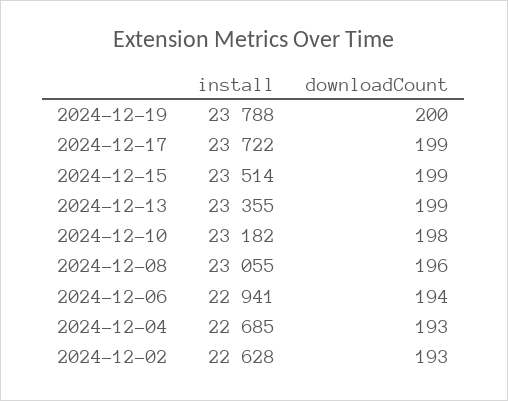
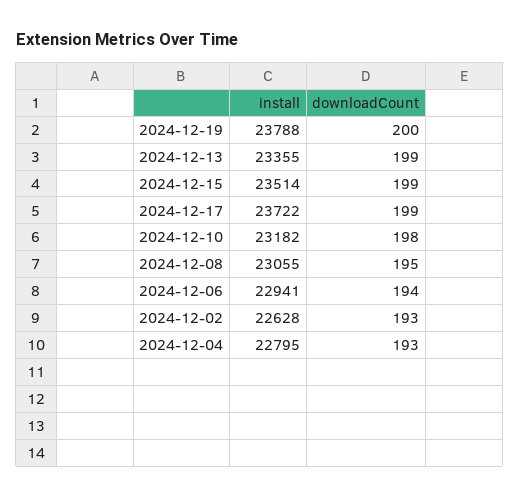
  {
    "install": {
      "2024-12-19": 23788,
      "2024-12-17": 23722,
      "2024-12-15": 23514,
      "2024-12-13": 23355,
      "2024-12-10": 23182,
      "2024-12-08": 23055,
      "2024-12-06": 22941,
-     "2024-12-04": 22685,
+     "2024-12-04": 22795,
      "2024-12-02": 22628
    },
    "downloadCount": {
      "2024-12-19": 200,
      "2024-12-17": 199,
      "2024-12-15": 199,
      "2024-12-13": 199,
      "2024-12-10": 198,
-     "2024-12-08": 196,
+     "2024-12-08": 195,
      "2024-12-06": 194,
      "2024-12-04": 193,
      "2024-12-02": 193
    }
  }

